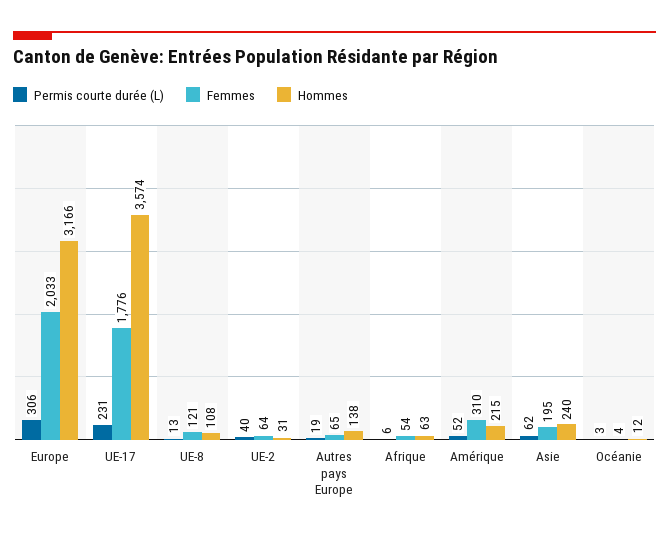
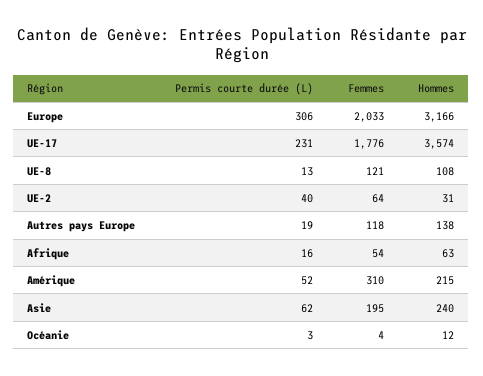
  {
    "Permis courte durée (L)": {
      "Europe": 306,
      "UE-17": 231,
      "UE-8": 13,
      "UE-2": 40,
      "Autres pays Europe": 19,
-     "Afrique": 6,
+     "Afrique": 16,
      "Amérique": 52,
      "Asie": 62,
      "Océanie": 3
    },
    "Femmes": {
      "Europe": 2033,
      "UE-17": 1776,
      "UE-8": 121,
      "UE-2": 64,
-     "Autres pays Europe": 65,
+     "Autres pays Europe": 118,
      "Afrique": 54,
      "Amérique": 310,
      "Asie": 195,
      "Océanie": 4
    },
    "Hommes": {
      "Europe": 3166,
      "UE-17": 3574,
      "UE-8": 108,
      "UE-2": 31,
      "Autres pays Europe": 138,
      "Afrique": 63,
      "Amérique": 215,
      "Asie": 240,
      "Océanie": 12
    }
  }

